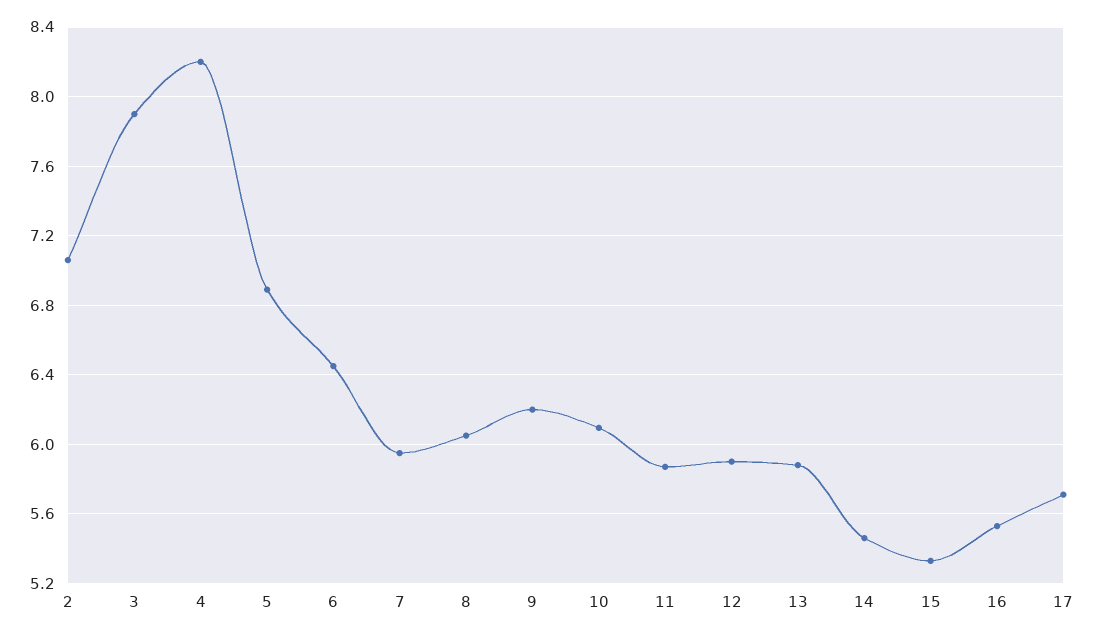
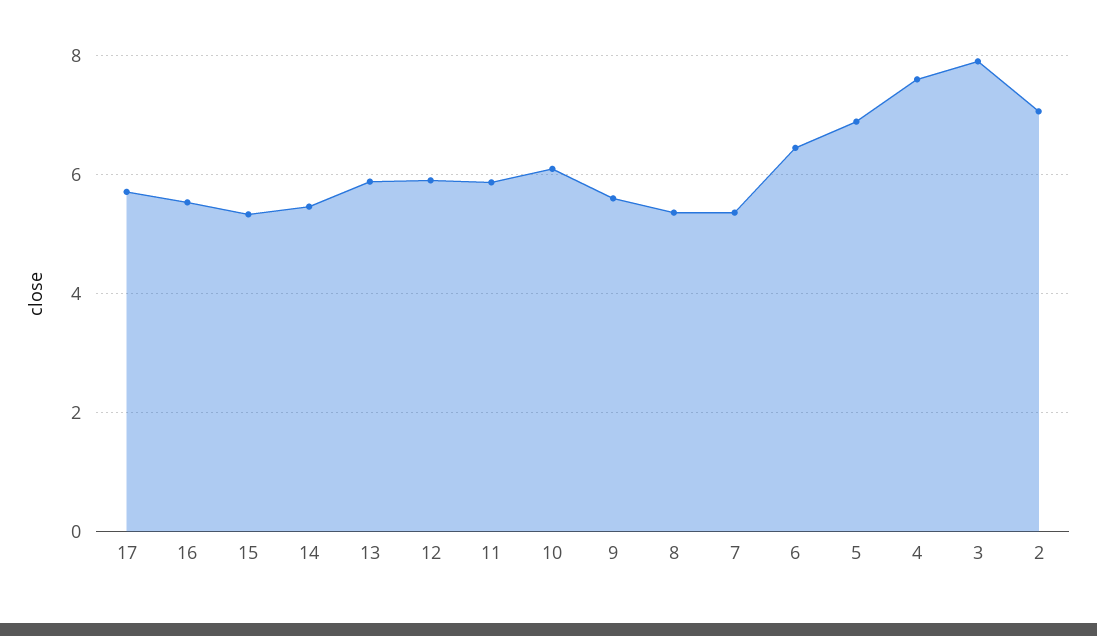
  {
    "2": 7.05,
    "3": 7.9,
-   "4": 8.2,
+   "4": 7.6,
    "5": 6.9,
    "6": 6.45,
-   "7": 5.95,
+   "7": 5.4,
-   "8": 6.05,
+   "8": 5.4,
-   "9": 6.2,
+   "9": 5.6,
    "10": 6.1,
    "11": 5.85,
    "12": 5.9,
    "13": 5.9,
    "14": 5.45,
    "15": 5.35,
    "16": 5.55,
    "17": 5.7
  }

